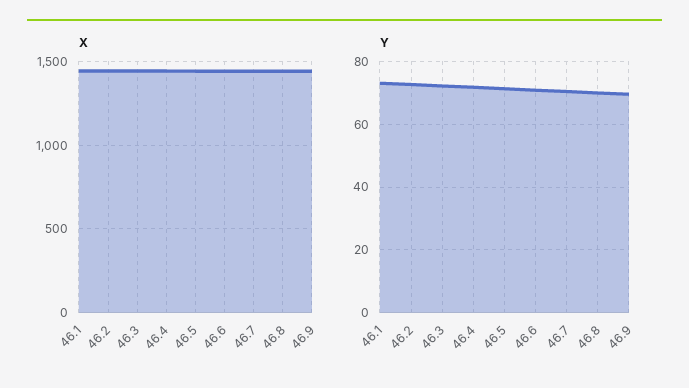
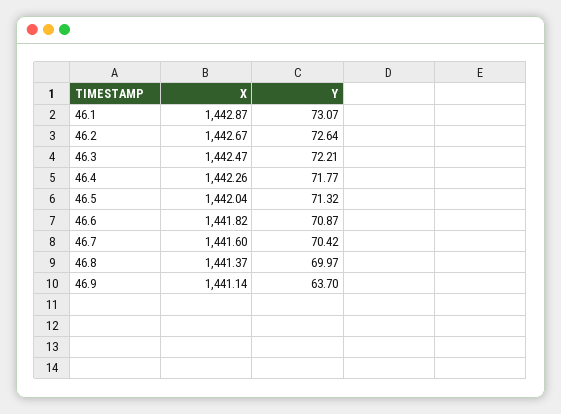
  {
    "X": {
      "46.1": 1442.87,
      "46.2": 1442.67,
      "46.3": 1442.47,
      "46.4": 1442.26,
      "46.5": 1442.04,
      "46.6": 1441.82,
      "46.7": 1441.6,
      "46.8": 1441.37,
      "46.9": 1441.14
    },
    "Y": {
      "46.1": 73.07,
      "46.2": 72.64,
      "46.3": 72.21,
      "46.4": 71.77,
      "46.5": 71.32,
      "46.6": 70.87,
      "46.7": 70.42,
      "46.8": 69.97,
-     "46.9": 70
+     "46.9": 63.7
    }
  }

